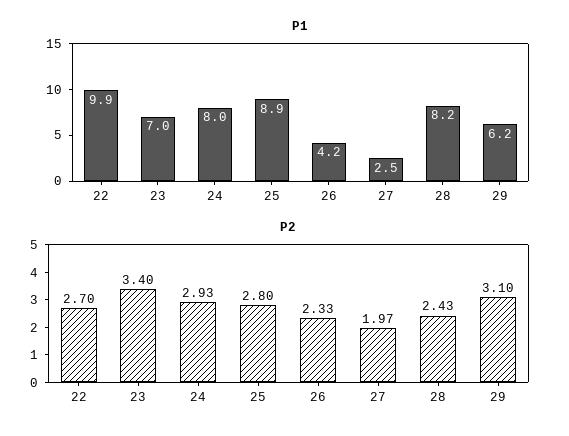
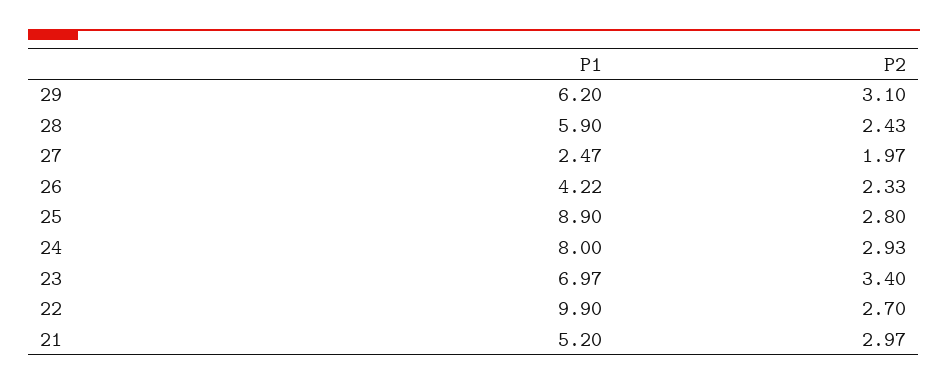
  {
    "P1": {
      "22": 9.9,
      "23": 6.97,
      "24": 8,
      "25": 8.9,
      "26": 4.22,
      "27": 2.47,
-     "28": 8.2,
+     "28": 5.9,
-     "29": 6.2
+     "29": 6.2,
+     "21": 5.2
    },
    "P2": {
      "22": 2.7,
      "23": 3.4,
      "24": 2.93,
      "25": 2.8,
      "26": 2.33,
      "27": 1.97,
      "28": 2.43,
-     "29": 3.1
+     "29": 3.1,
+     "21": 2.97
    }
  }

